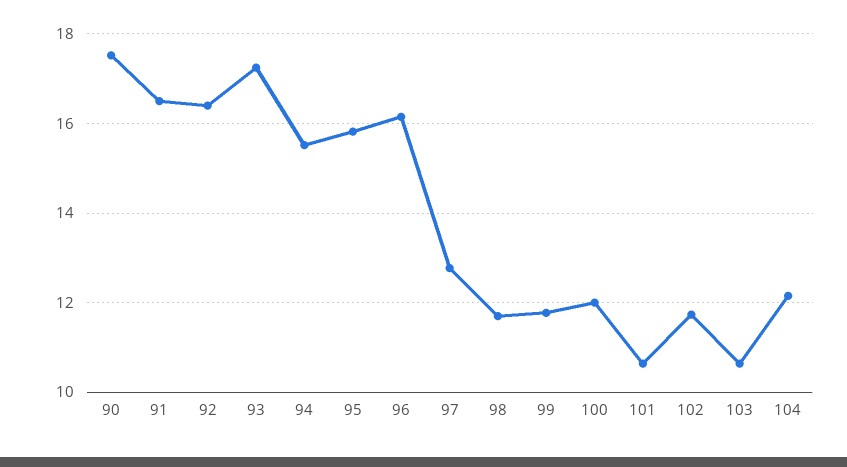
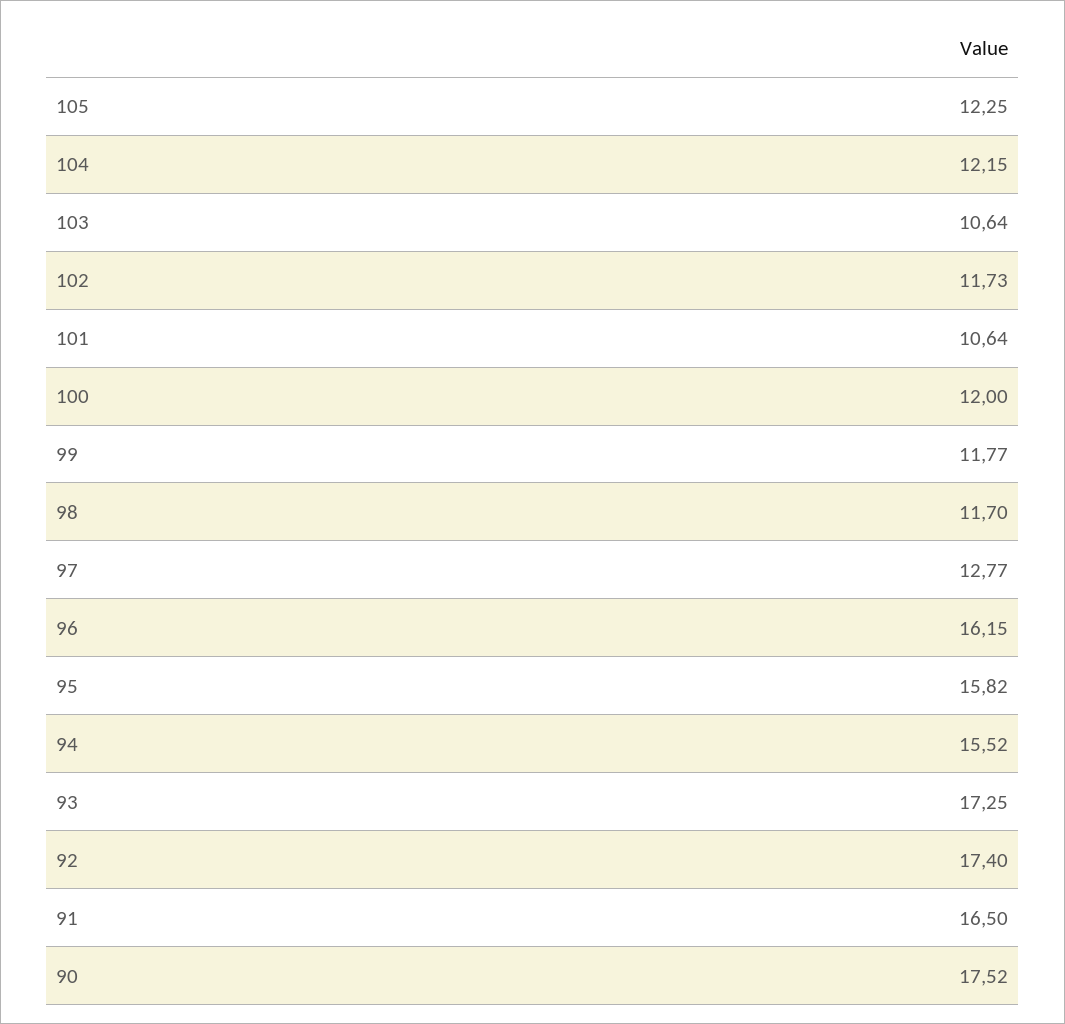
  {
    "90": 17.52,
    "91": 16.5,
-   "92": 16.4,
+   "92": 17.4,
    "93": 17.25,
    "94": 15.52,
    "95": 15.82,
    "96": 16.15,
    "97": 12.77,
    "98": 11.7,
    "99": 11.77,
    "100": 12,
    "101": 10.64,
    "102": 11.73,
    "103": 10.64,
-   "104": 12.15
+   "104": 12.15,
+   "105": 12.25
  }

